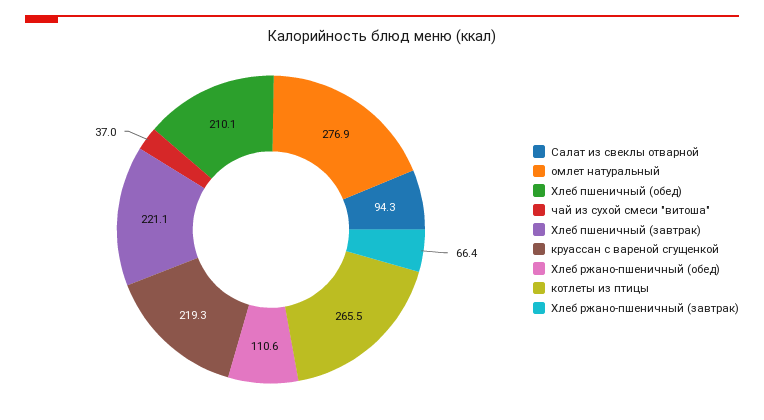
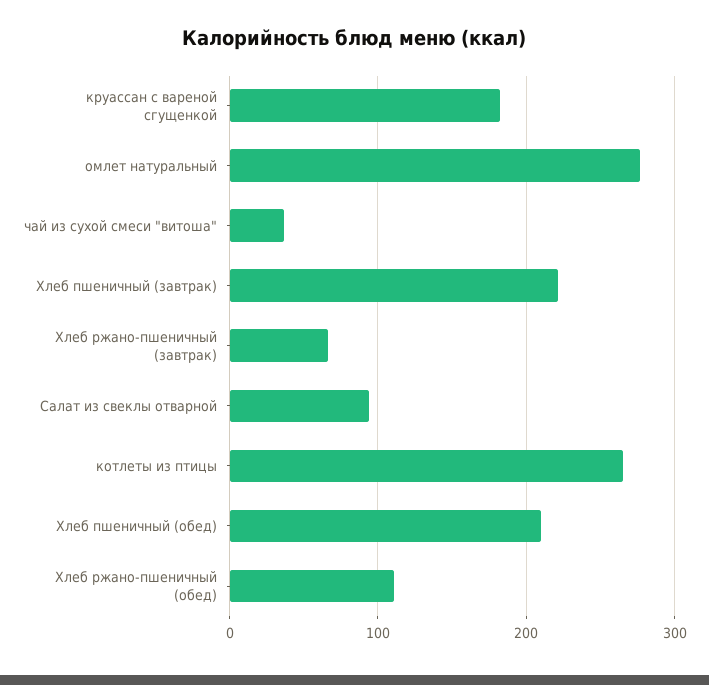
  {
    "Салат из свеклы отварной": 94.3,
    "омлет натуральный": 276.9,
    "Хлеб пшеничный (обед)": 210.1,
    "чай из сухой смеси \"витоша\"": 37,
    "Хлеб пшеничный (завтрак)": 221.1,
-   "круассан с вареной сгущенкой": 219.3,
+   "круассан с вареной сгущенкой": 180,
    "Хлеб ржано-пшеничный (обед)": 110.6,
    "котлеты из птицы": 265.5,
    "Хлеб ржано-пшеничный (завтрак)": 66.4
  }

